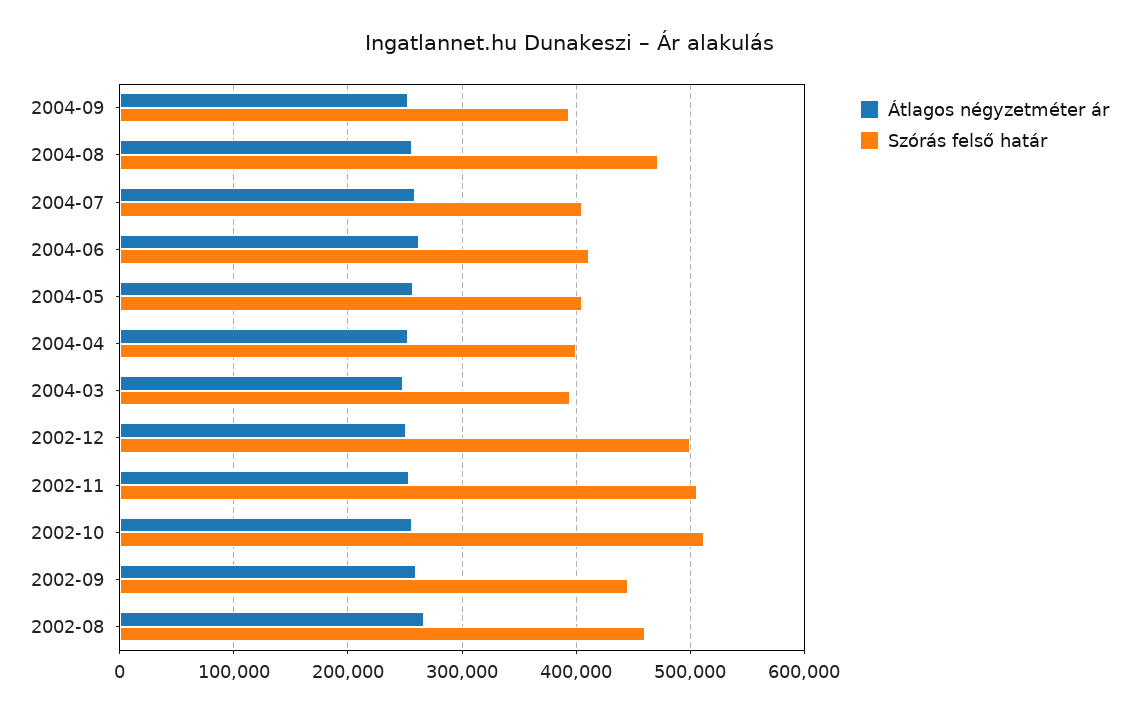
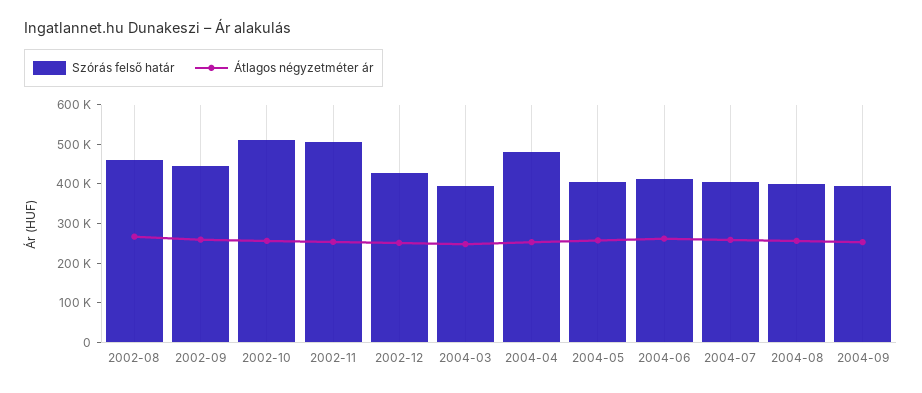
  {
    "Átlagos négyzetméter ár": {
      "2004-09": 250000,
      "2004-08": 260000,
      "2004-07": 260000,
      "2004-06": 260000,
      "2004-05": 260000,
      "2004-04": 250000,
      "2004-03": 250000,
      "2002-12": 250000,
      "2002-11": 250000,
      "2002-10": 260000,
      "2002-09": 260000,
      "2002-08": 270000
    },
    "Szórás felső határ": {
      "2004-09": 390000,
-     "2004-08": 470000,
+     "2004-08": 400000,
      "2004-07": 410000,
      "2004-06": 410000,
      "2004-05": 410000,
-     "2004-04": 400000,
+     "2004-04": 475000,
      "2004-03": 390000,
-     "2002-12": 500000,
+     "2002-12": 425000,
      "2002-11": 510000,
      "2002-10": 510000,
      "2002-09": 450000,
      "2002-08": 460000
    }
  }

